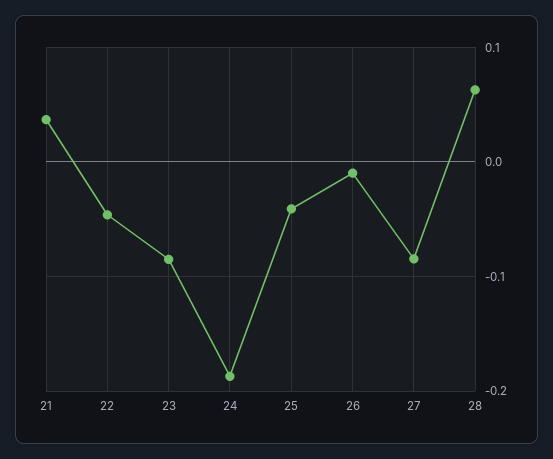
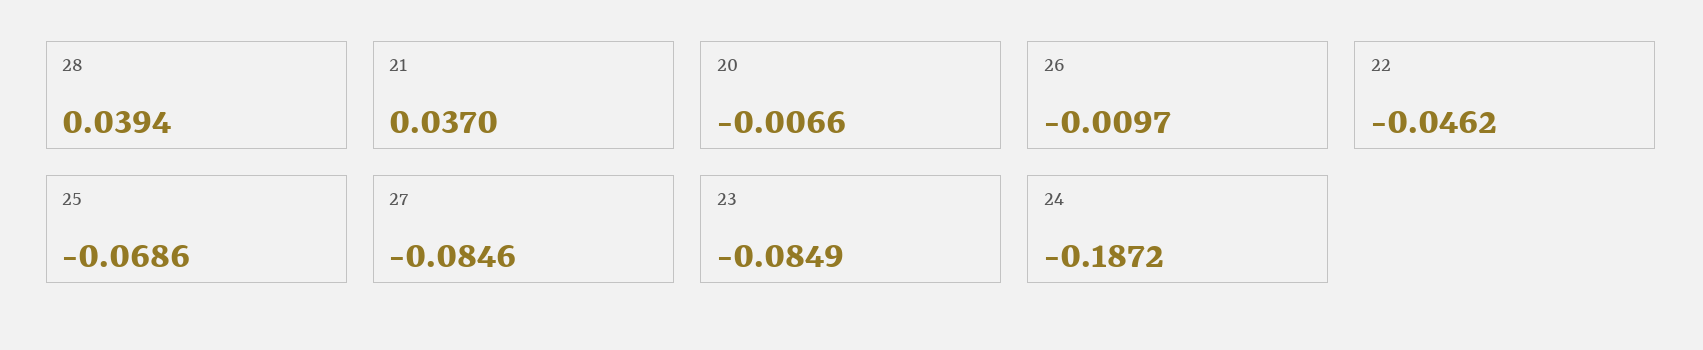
  {
    "21": 0.037,
    "22": -0.0462,
    "23": -0.0849,
    "24": -0.1872,
-   "25": -0.04,
+   "25": -0.0686,
    "26": -0.0097,
    "27": -0.0846,
-   "28": 0.06
+   "28": 0.0394,
+   "20": -0.0066
  }

